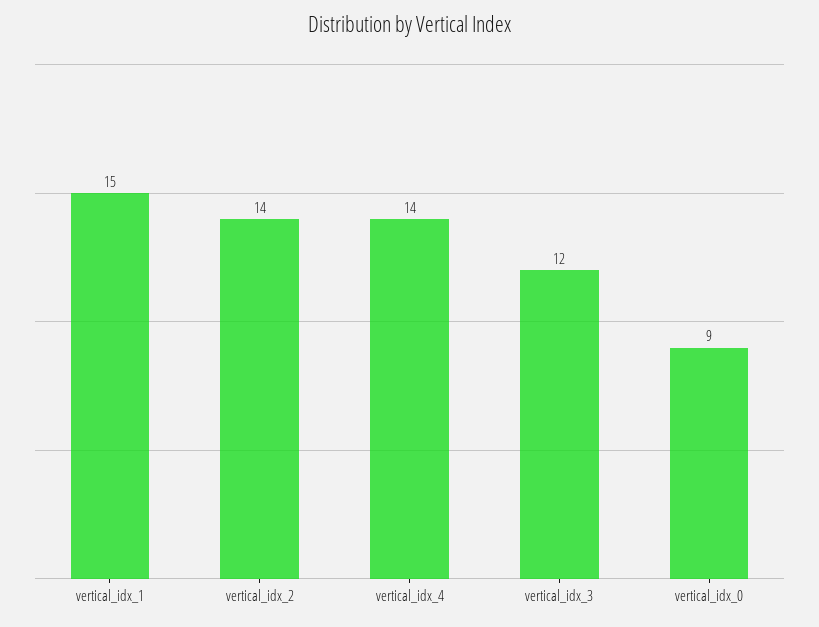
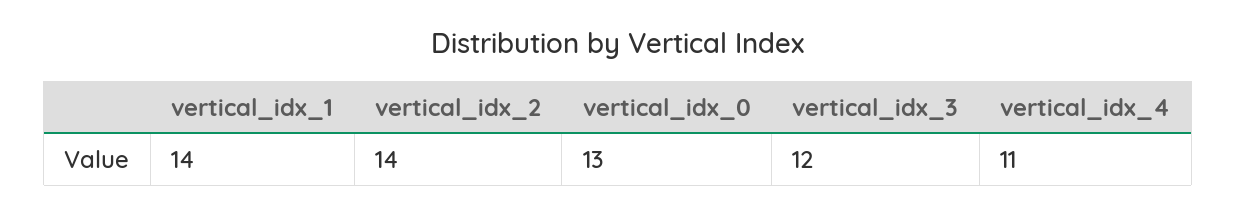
  {
-   "vertical_idx_1": 15,
+   "vertical_idx_1": 14,
    "vertical_idx_2": 14,
-   "vertical_idx_4": 14,
+   "vertical_idx_4": 11,
    "vertical_idx_3": 12,
-   "vertical_idx_0": 9
+   "vertical_idx_0": 13
  }

